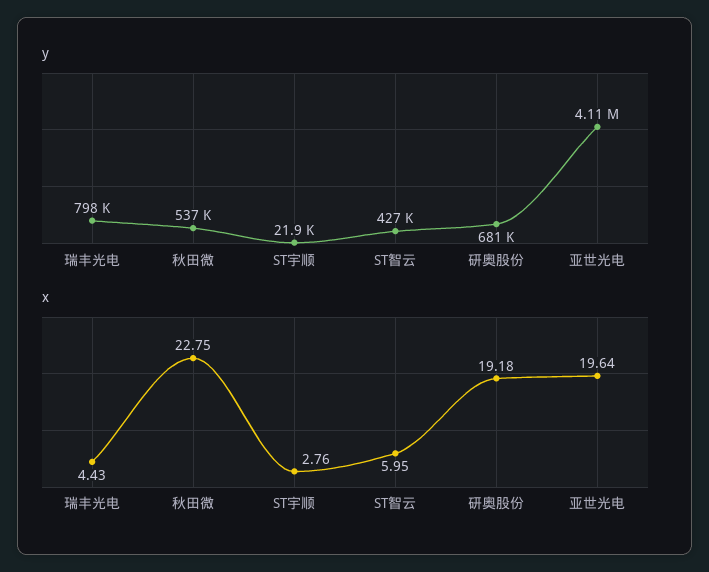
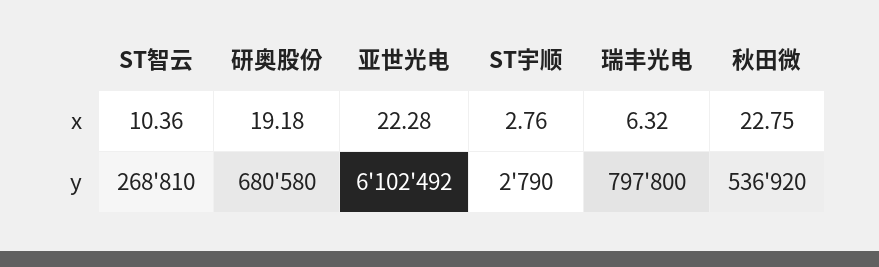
  {
    "y": {
      "瑞丰光电": 797800,
      "秋田微": 536920,
-     "ST宇顺": 21900,
+     "ST宇顺": 2790,
-     "ST智云": 427000,
+     "ST智云": 268810,
      "研奥股份": 680580,
-     "亚世光电": 4110000
+     "亚世光电": 6102492
    },
    "x": {
-     "瑞丰光电": 4.43,
+     "瑞丰光电": 6.32,
      "秋田微": 22.75,
      "ST宇顺": 2.76,
-     "ST智云": 5.95,
+     "ST智云": 10.36,
      "研奥股份": 19.18,
-     "亚世光电": 19.64
+     "亚世光电": 22.28
    }
  }

